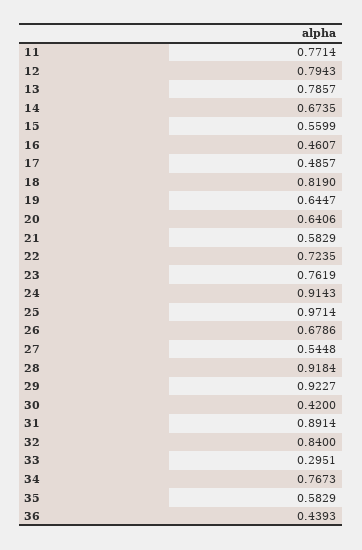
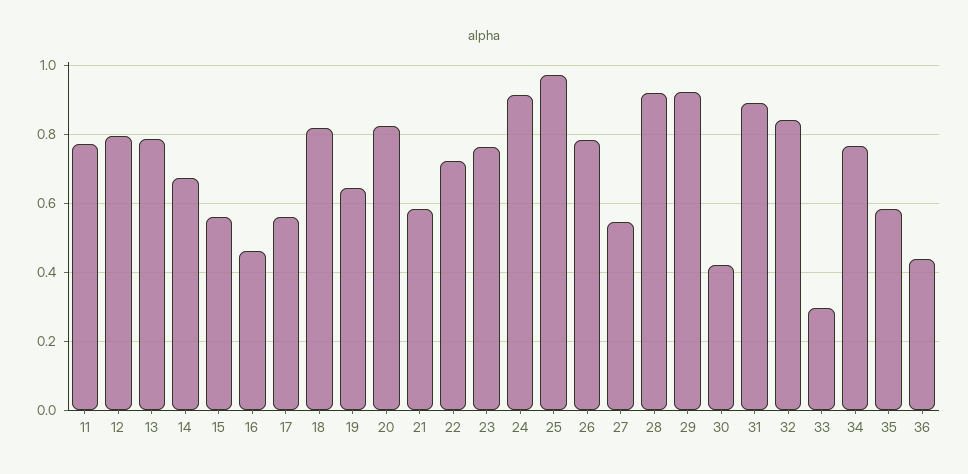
  {
    "11": 0.7714,
    "12": 0.7943,
    "13": 0.7857,
    "14": 0.6735,
    "15": 0.5599,
    "16": 0.4607,
-   "17": 0.4857,
+   "17": 0.56,
    "18": 0.819,
    "19": 0.6447,
-   "20": 0.6406,
+   "20": 0.82,
    "21": 0.5829,
    "22": 0.7235,
    "23": 0.7619,
    "24": 0.9143,
    "25": 0.9714,
-   "26": 0.6786,
+   "26": 0.78,
    "27": 0.5448,
    "28": 0.9184,
    "29": 0.9227,
    "30": 0.42,
    "31": 0.8914,
    "32": 0.84,
    "33": 0.2951,
    "34": 0.7673,
    "35": 0.5829,
    "36": 0.4393
  }

